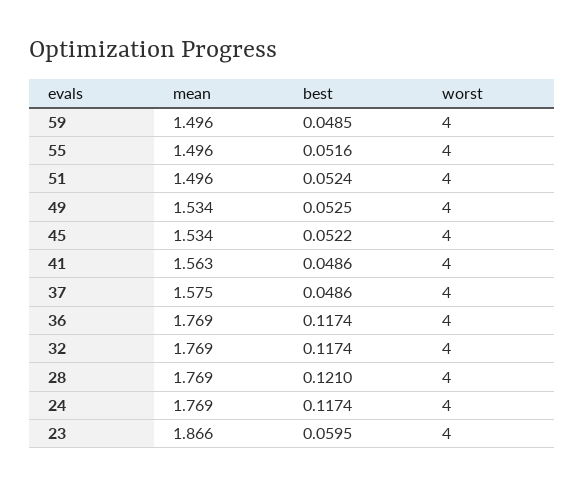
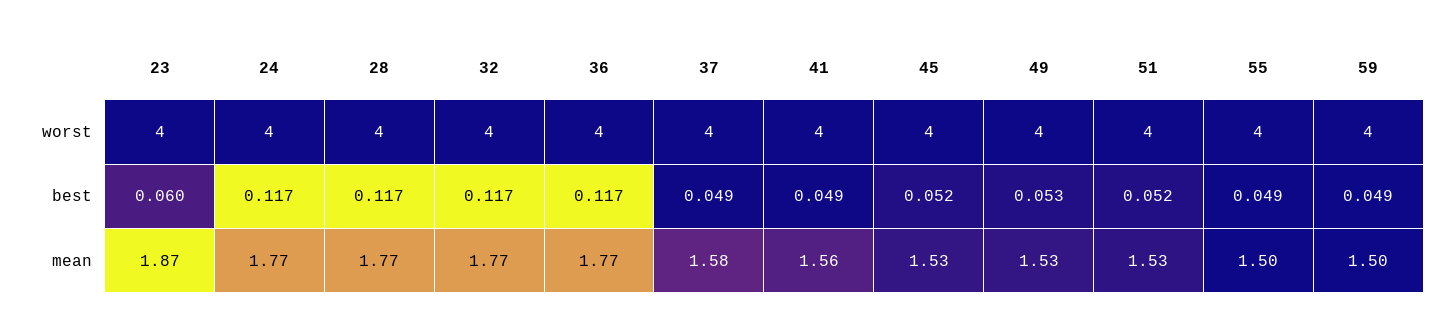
  {
    "mean": {
      "59": 1.496,
      "55": 1.496,
-     "51": 1.496,
+     "51": 1.53,
      "49": 1.534,
      "45": 1.534,
      "41": 1.563,
      "37": 1.575,
      "36": 1.769,
      "32": 1.769,
      "28": 1.769,
      "24": 1.769,
      "23": 1.866
    },
    "best": {
      "59": 0.0485,
-     "55": 0.0516,
+     "55": 0.049,
      "51": 0.0524,
      "49": 0.0525,
      "45": 0.0522,
      "41": 0.0486,
      "37": 0.0486,
      "36": 0.1174,
      "32": 0.1174,
-     "28": 0.121,
+     "28": 0.117,
      "24": 0.1174,
      "23": 0.0595
    },
    "worst": {
      "59": 4,
      "55": 4,
      "51": 4,
      "49": 4,
      "45": 4,
      "41": 4,
      "37": 4,
      "36": 4,
      "32": 4,
      "28": 4,
      "24": 4,
      "23": 4
    }
  }

